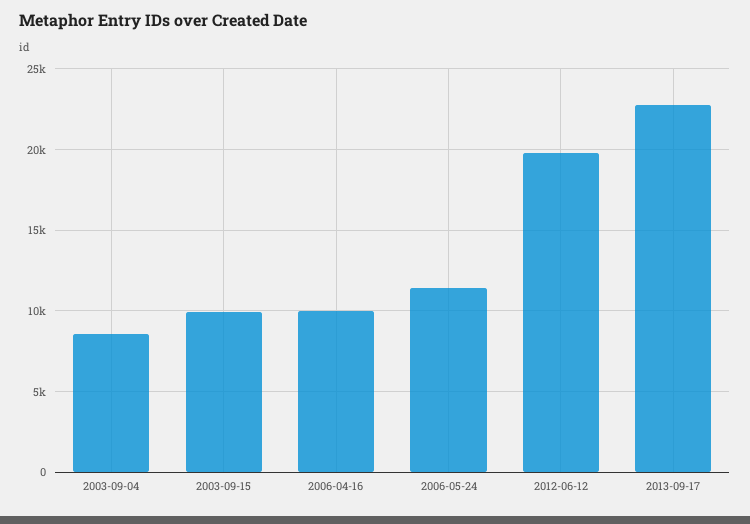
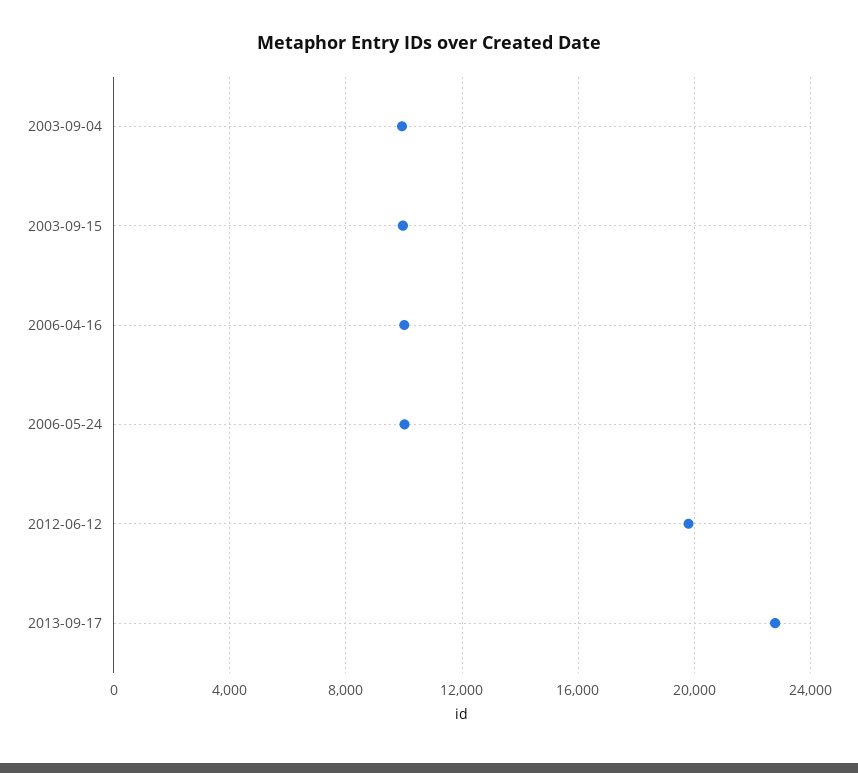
  {
-   "2003-09-04": 8500,
+   "2003-09-04": 10000,
    "2003-09-15": 10000,
    "2006-04-16": 10000,
-   "2006-05-24": 11500,
+   "2006-05-24": 10000,
    "2012-06-12": 20000,
    "2013-09-17": 23000
  }

